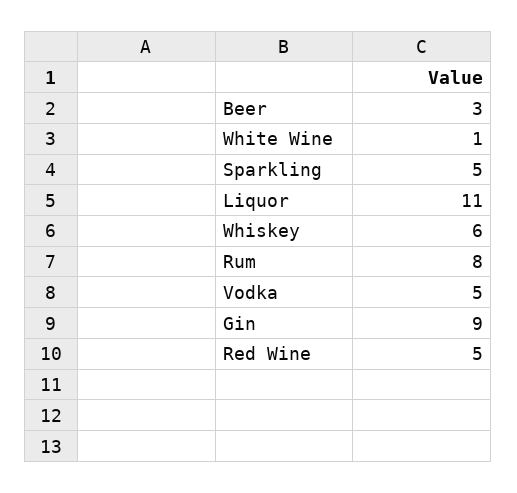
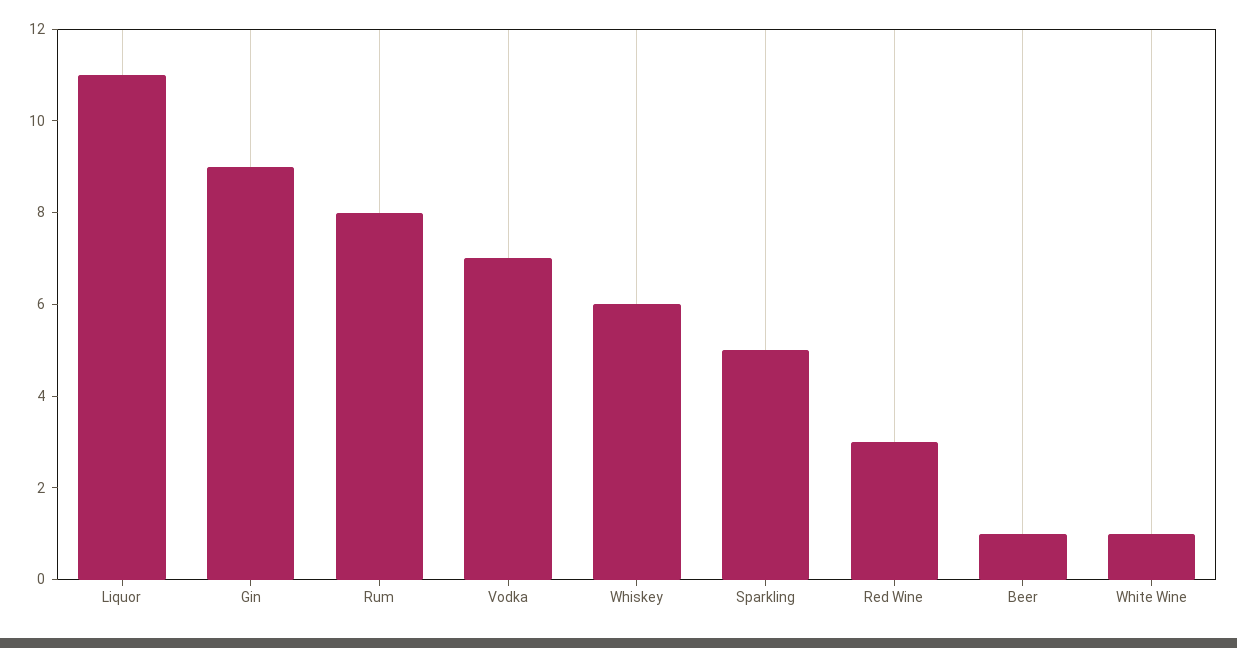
  {
-   "Beer": 3,
+   "Beer": 1,
    "White Wine": 1,
    "Sparkling": 5,
    "Liquor": 11,
    "Whiskey": 6,
    "Rum": 8,
-   "Vodka": 5,
+   "Vodka": 7,
    "Gin": 9,
-   "Red Wine": 5
+   "Red Wine": 3
  }

